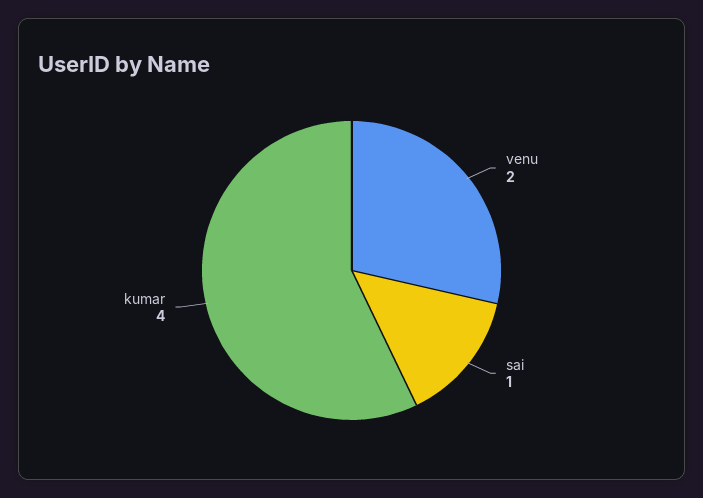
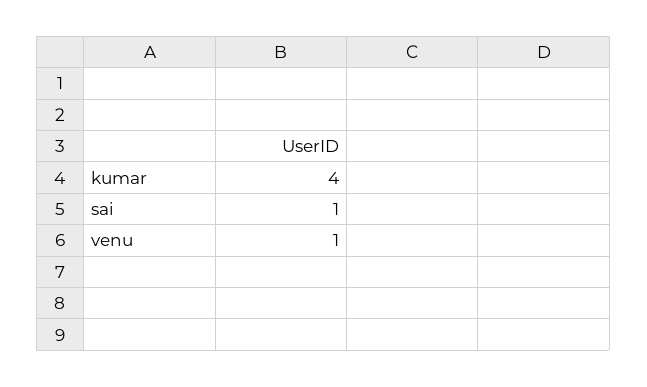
  {
-   "venu": 2,
+   "venu": 1,
    "sai": 1,
    "kumar": 4
  }

